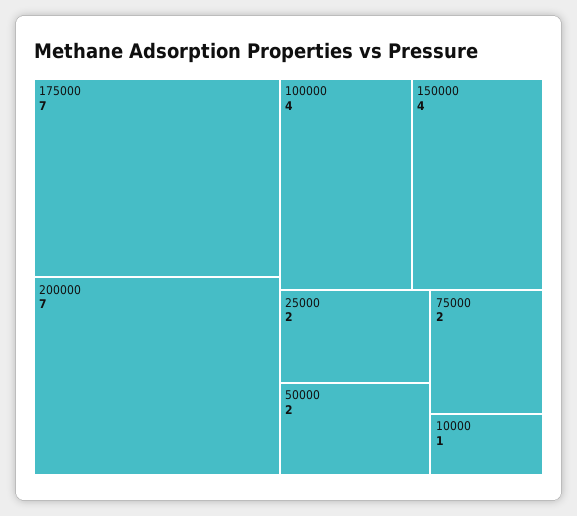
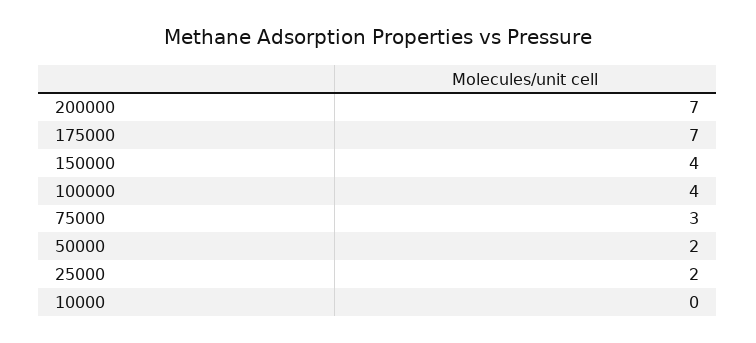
  {
    "175000": 7,
    "200000": 7,
    "100000": 4,
    "150000": 4,
    "25000": 2,
    "50000": 2,
-   "75000": 2,
+   "75000": 3,
-   "10000": 1
+   "10000": 0
  }

